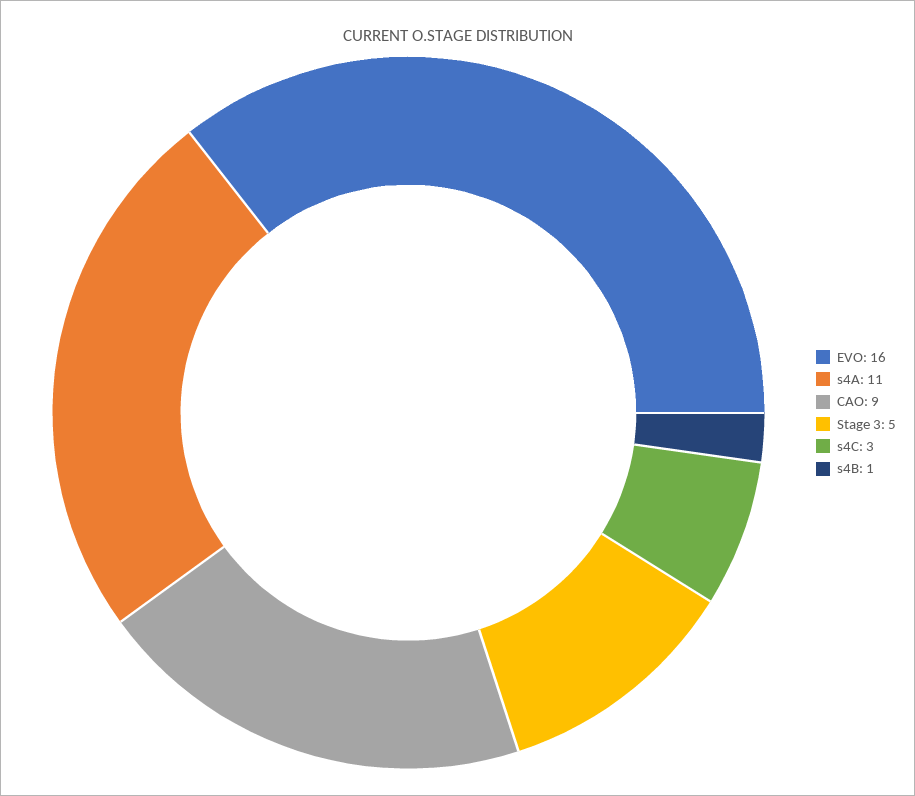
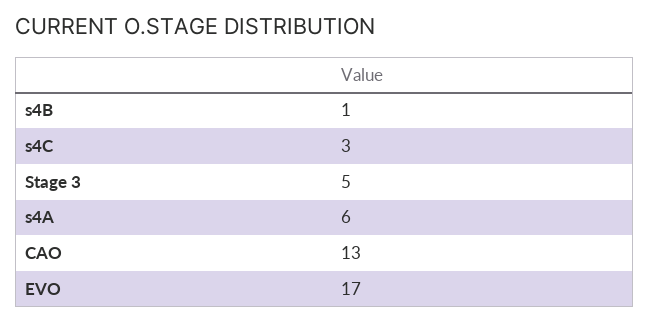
  {
-   "EVO": 16,
+   "EVO": 17,
-   "s4A": 11,
+   "s4A": 6,
-   "CAO": 9,
+   "CAO": 13,
    "Stage 3": 5,
    "s4C": 3,
    "s4B": 1
  }

